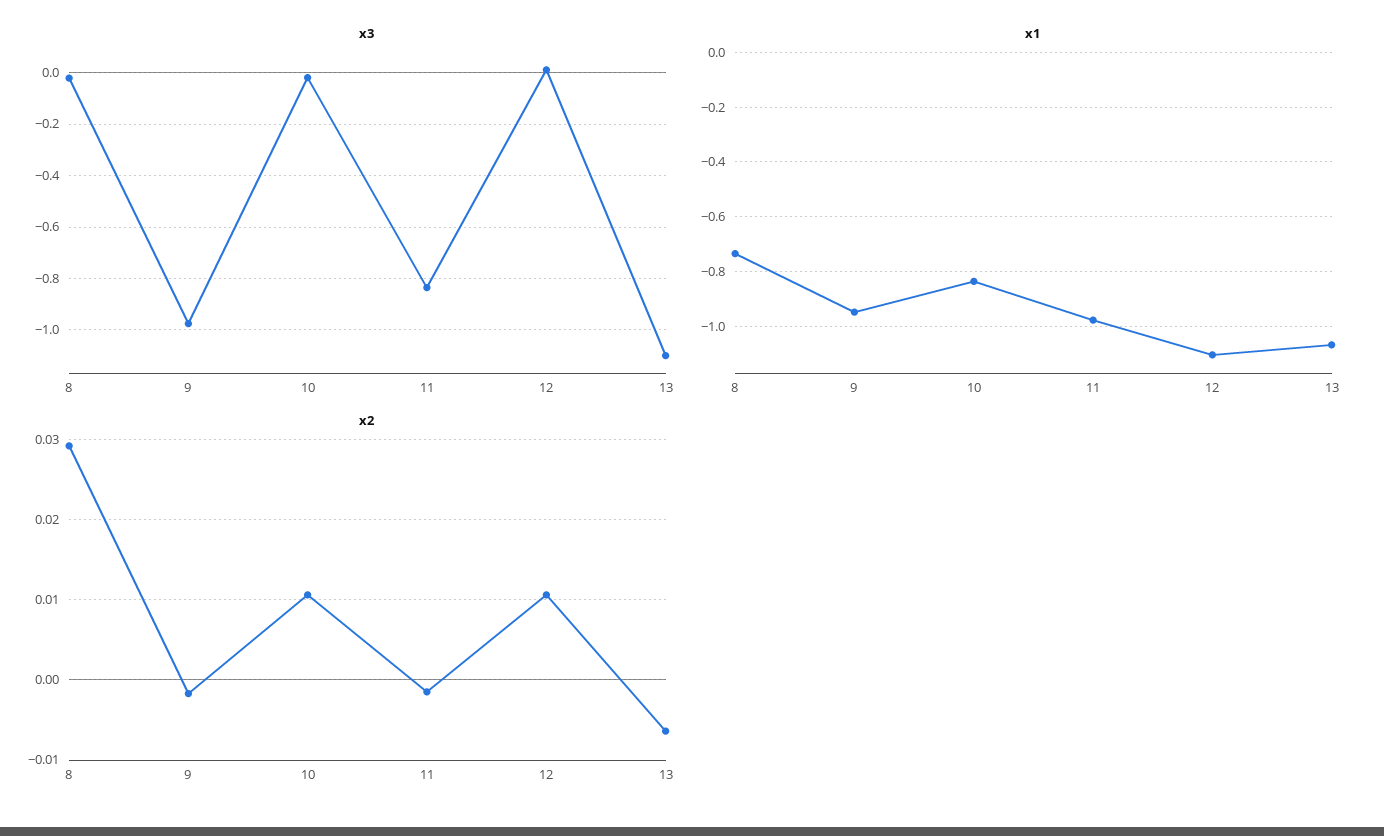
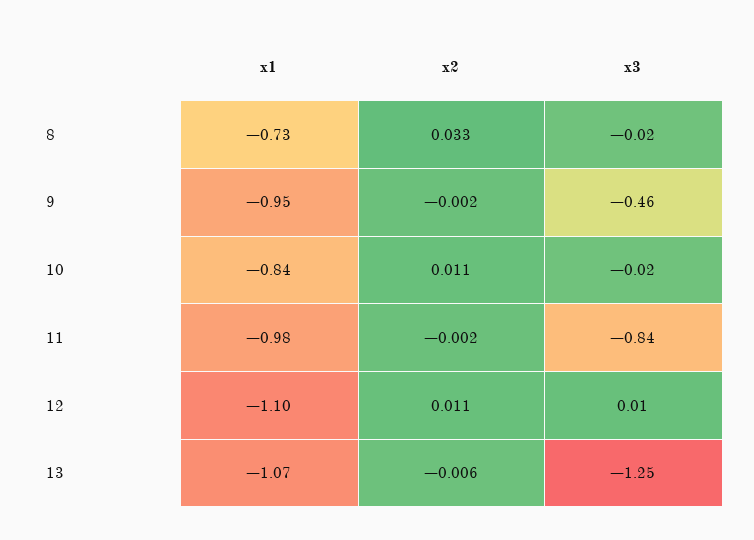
  {
    "x3": {
      "8": -0.02,
-     "9": -0.975,
+     "9": -0.46,
      "10": -0.02,
      "11": -0.84,
      "12": 0.01,
-     "13": -1.1
+     "13": -1.25
    },
    "x1": {
      "8": -0.73,
      "9": -0.95,
      "10": -0.84,
      "11": -0.98,
      "12": -1.1,
      "13": -1.07
    },
    "x2": {
-     "8": 0.029,
+     "8": 0.033,
      "9": -0.002,
      "10": 0.011,
      "11": -0.002,
      "12": 0.011,
      "13": -0.006
    }
  }

